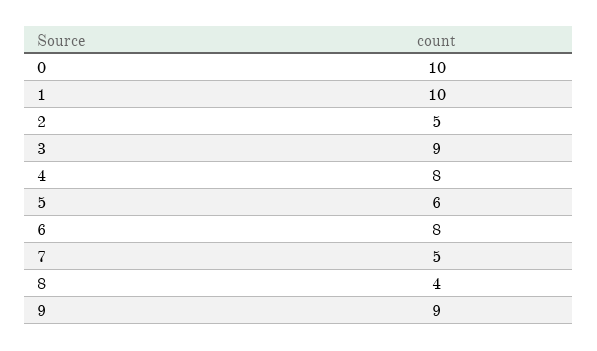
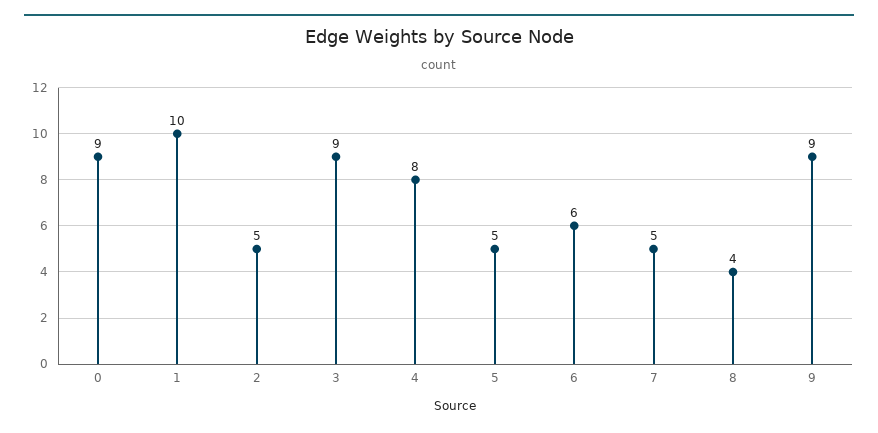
  {
-   "0": 10,
+   "0": 9,
    "1": 10,
    "2": 5,
    "3": 9,
    "4": 8,
-   "5": 6,
+   "5": 5,
-   "6": 8,
+   "6": 6,
    "7": 5,
    "8": 4,
    "9": 9
  }

